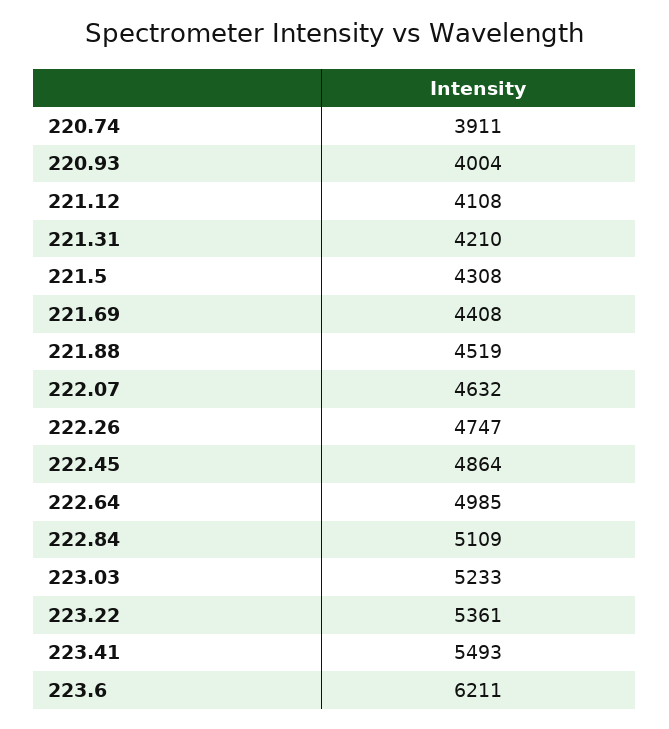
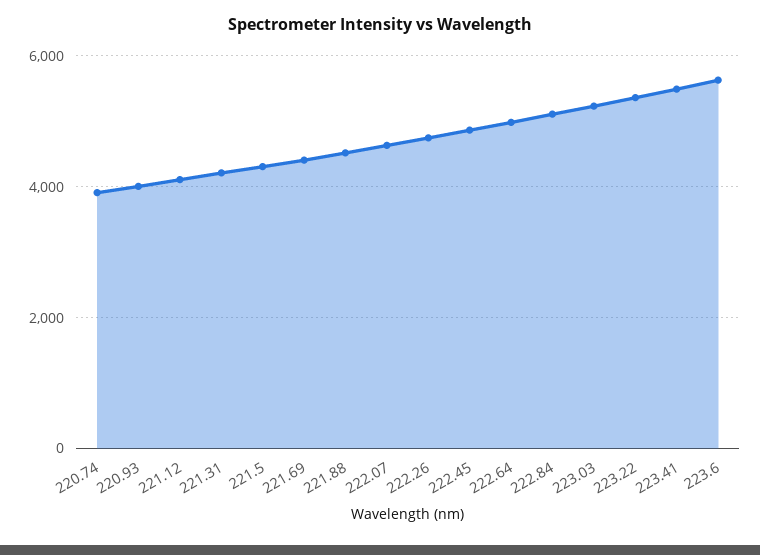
  {
    "220.74": 3911,
    "220.93": 4004,
    "221.12": 4108,
    "221.31": 4210,
    "221.5": 4308,
    "221.69": 4408,
    "221.88": 4519,
    "222.07": 4632,
    "222.26": 4747,
    "222.45": 4864,
    "222.64": 4985,
    "222.84": 5109,
    "223.03": 5233,
    "223.22": 5361,
    "223.41": 5493,
-   "223.6": 6211
+   "223.6": 5600
  }

